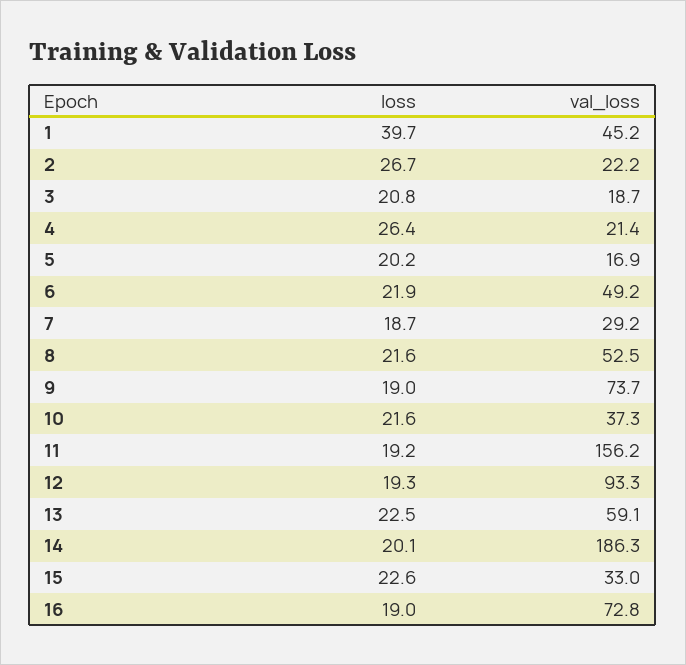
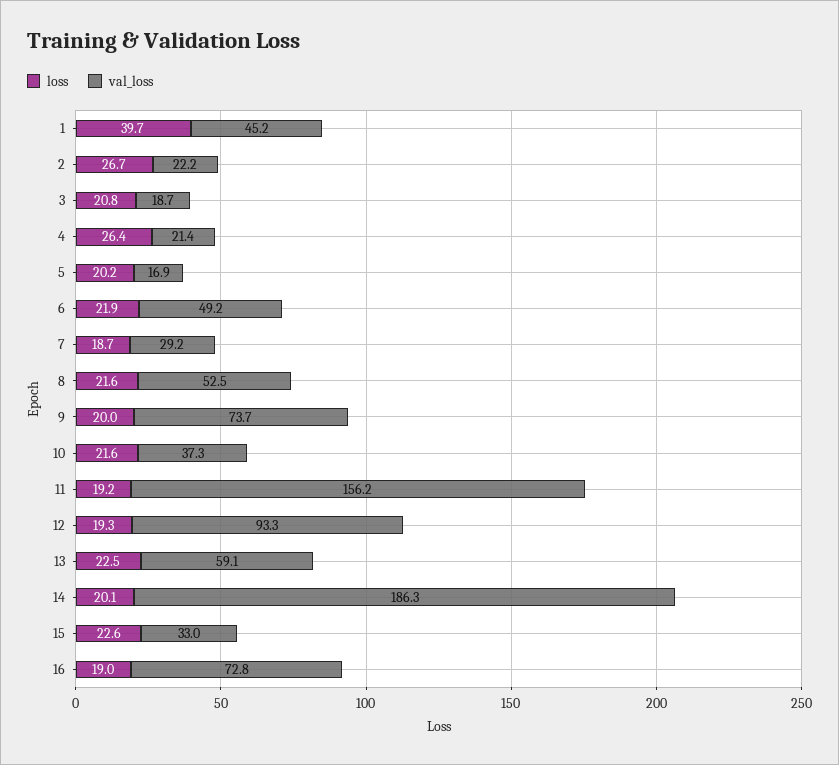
  {
    "loss": {
      "1": 39.7,
      "2": 26.7,
      "3": 20.8,
      "4": 26.4,
      "5": 20.2,
      "6": 21.9,
      "7": 18.7,
      "8": 21.6,
-     "9": 19,
+     "9": 20,
      "10": 21.6,
      "11": 19.2,
      "12": 19.3,
      "13": 22.5,
      "14": 20.1,
      "15": 22.6,
      "16": 19
    },
    "val_loss": {
      "1": 45.2,
      "2": 22.2,
      "3": 18.7,
      "4": 21.4,
      "5": 16.9,
      "6": 49.2,
      "7": 29.2,
      "8": 52.5,
      "9": 73.7,
      "10": 37.3,
      "11": 156.2,
      "12": 93.3,
      "13": 59.1,
      "14": 186.3,
      "15": 33,
      "16": 72.8
    }
  }

